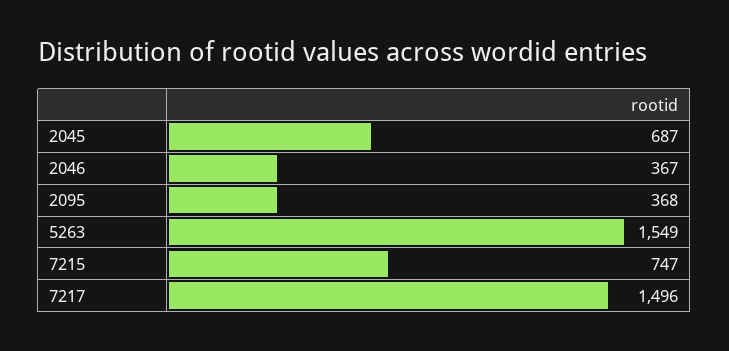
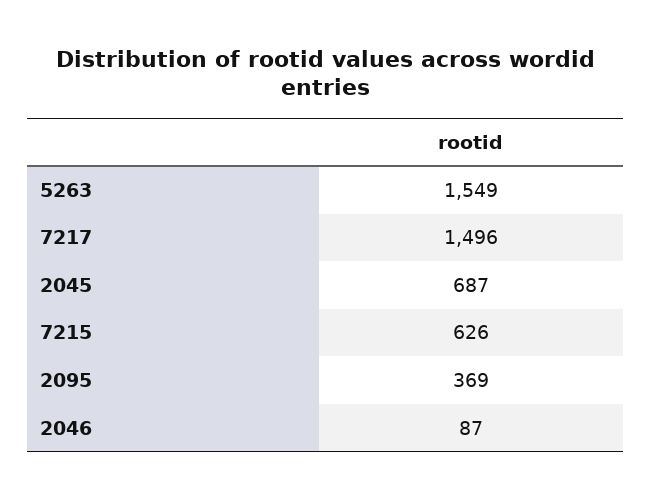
  {
    "2045": 687,
-   "2046": 367,
+   "2046": 87,
-   "2095": 368,
+   "2095": 369,
    "5263": 1549,
-   "7215": 747,
+   "7215": 626,
    "7217": 1496
  }

